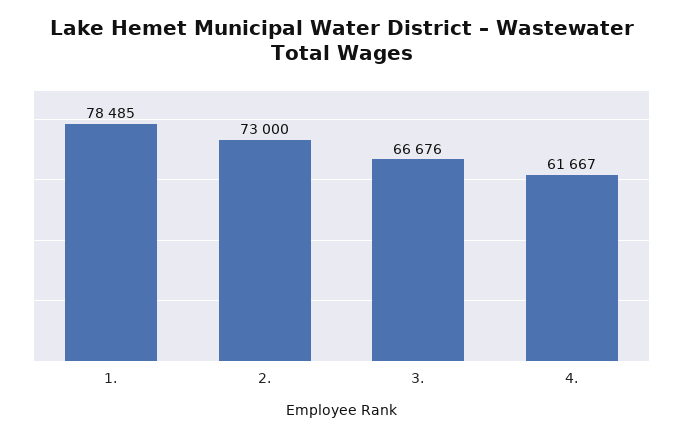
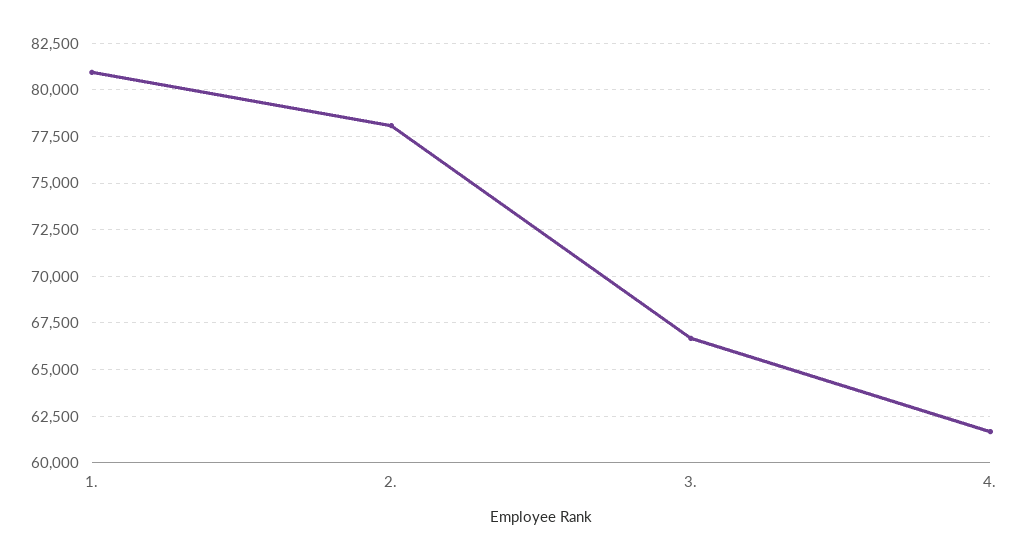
  {
-   "1.": 78485,
+   "1.": 81000,
-   "2.": 73000,
+   "2.": 78000,
    "3.": 66676,
    "4.": 61667
  }

